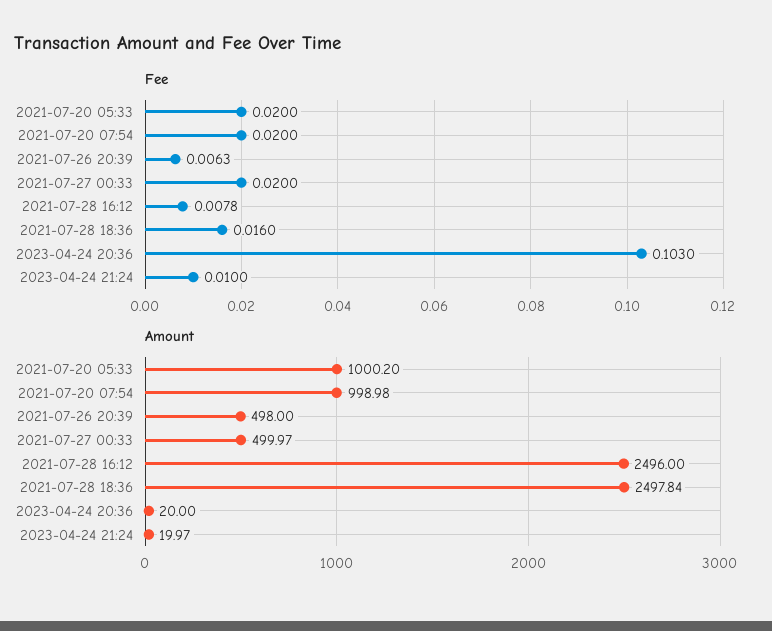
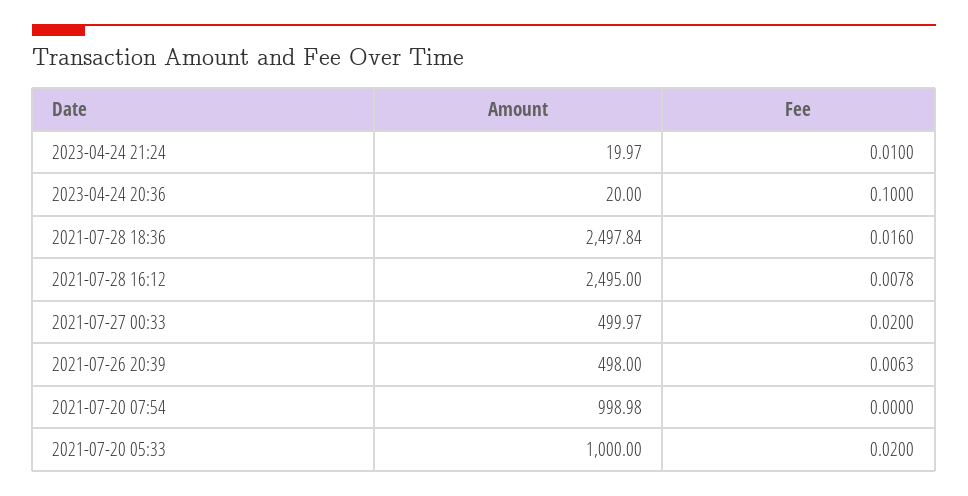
  {
    "Fee": {
      "2021-07-20 05:33": 0.02,
-     "2021-07-20 07:54": 0.02,
+     "2021-07-20 07:54": 0,
      "2021-07-26 20:39": 0.0063,
      "2021-07-27 00:33": 0.02,
      "2021-07-28 16:12": 0.0078,
      "2021-07-28 18:36": 0.016,
-     "2023-04-24 20:36": 0.103,
+     "2023-04-24 20:36": 0.1,
      "2023-04-24 21:24": 0.01
    },
    "Amount": {
-     "2021-07-20 05:33": 1000.2,
+     "2021-07-20 05:33": 1000,
      "2021-07-20 07:54": 998.98,
      "2021-07-26 20:39": 498,
      "2021-07-27 00:33": 499.97,
-     "2021-07-28 16:12": 2496,
+     "2021-07-28 16:12": 2495,
      "2021-07-28 18:36": 2497.84,
      "2023-04-24 20:36": 20,
      "2023-04-24 21:24": 19.97
    }
  }

